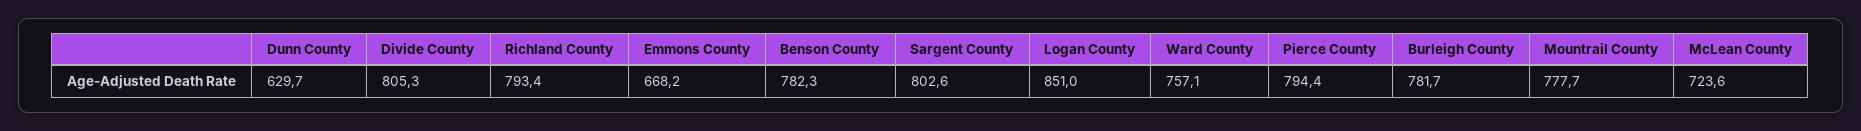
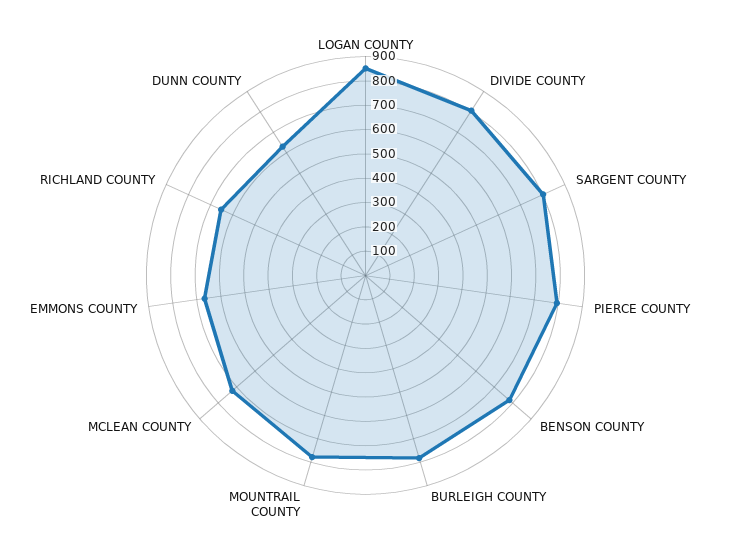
  {
    "Dunn County": 629.7,
    "Divide County": 805.3,
-   "Richland County": 793.4,
+   "Richland County": 650,
    "Emmons County": 668.2,
    "Benson County": 782.3,
    "Sargent County": 802.6,
    "Logan County": 851,
-   "Ward County": 757.1,
    "Pierce County": 794.4,
    "Burleigh County": 781.7,
    "Mountrail County": 777.7,
    "McLean County": 723.6
  }

